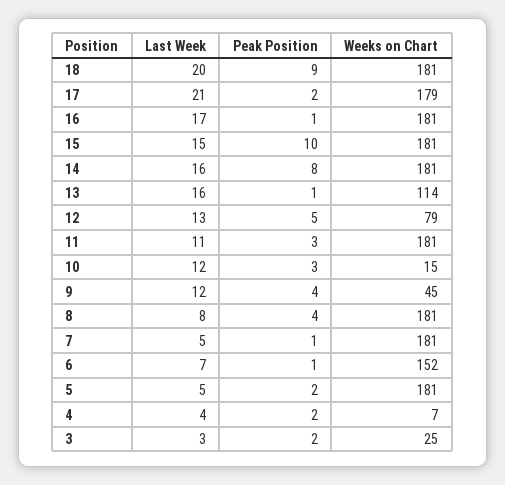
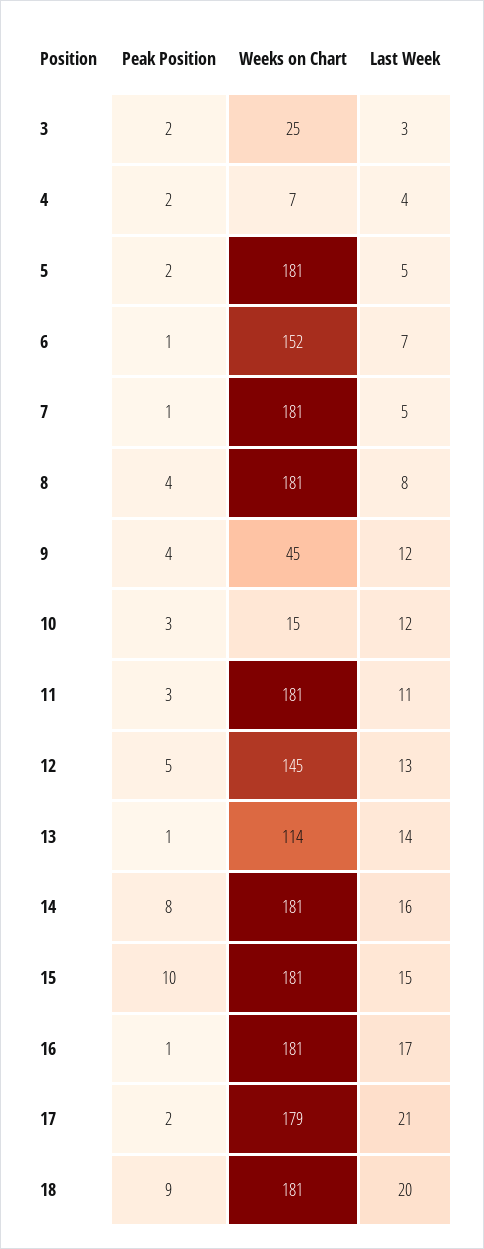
  {
    "Last Week": {
      "18": 20,
      "17": 21,
      "16": 17,
      "15": 15,
      "14": 16,
-     "13": 16,
+     "13": 14,
      "12": 13,
      "11": 11,
      "10": 12,
      "9": 12,
      "8": 8,
      "7": 5,
      "6": 7,
      "5": 5,
      "4": 4,
      "3": 3
    },
    "Peak Position": {
      "18": 9,
      "17": 2,
      "16": 1,
      "15": 10,
      "14": 8,
      "13": 1,
      "12": 5,
      "11": 3,
      "10": 3,
      "9": 4,
      "8": 4,
      "7": 1,
      "6": 1,
      "5": 2,
      "4": 2,
      "3": 2
    },
    "Weeks on Chart": {
      "18": 181,
      "17": 179,
      "16": 181,
      "15": 181,
      "14": 181,
      "13": 114,
-     "12": 79,
+     "12": 145,
      "11": 181,
      "10": 15,
      "9": 45,
      "8": 181,
      "7": 181,
      "6": 152,
      "5": 181,
      "4": 7,
      "3": 25
    }
  }

